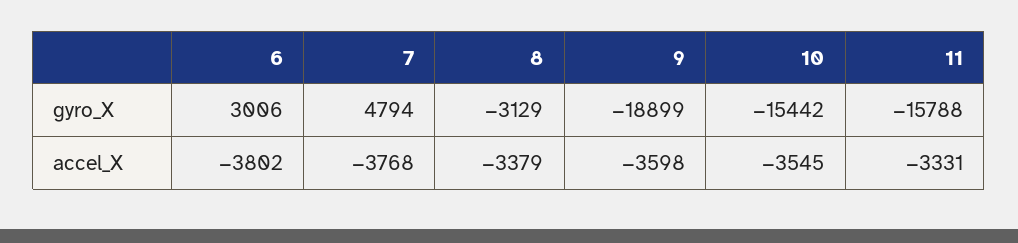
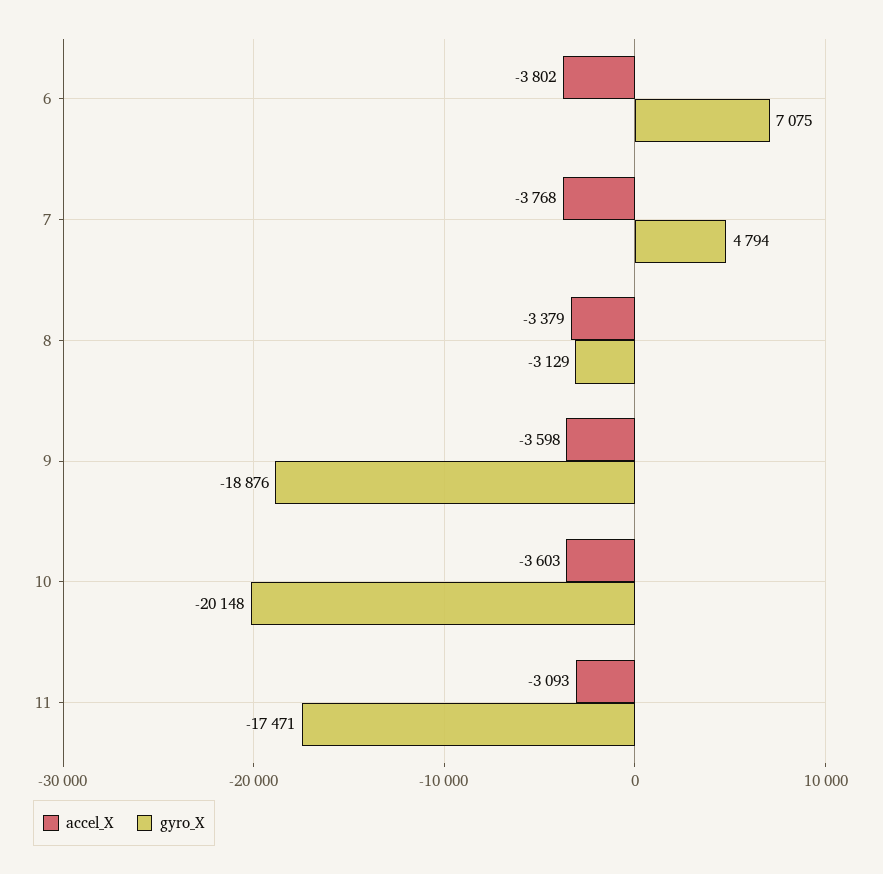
  {
    "gyro_X": {
-     "6": 3006,
+     "6": 7075,
      "7": 4794,
      "8": -3129,
-     "9": -18899,
+     "9": -18876,
-     "10": -15442,
+     "10": -20148,
-     "11": -15788
+     "11": -17471
    },
    "accel_X": {
      "6": -3802,
      "7": -3768,
      "8": -3379,
      "9": -3598,
-     "10": -3545,
+     "10": -3603,
-     "11": -3331
+     "11": -3093
    }
  }

